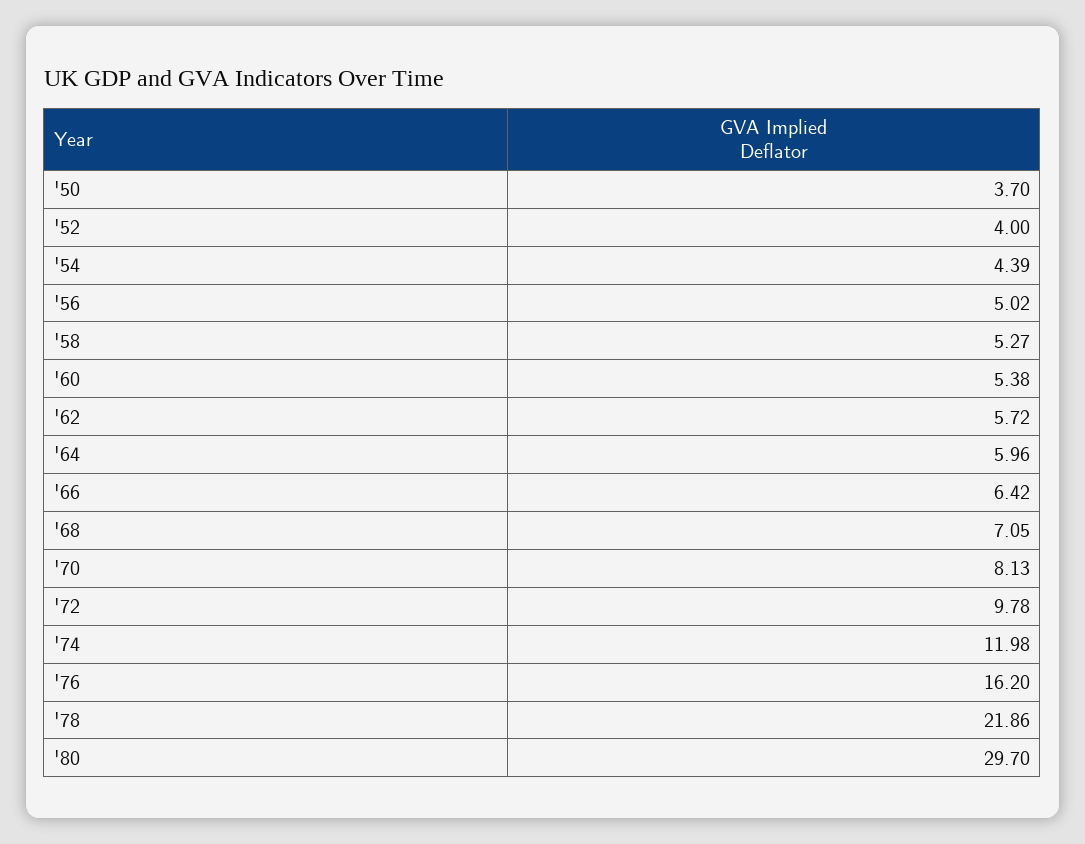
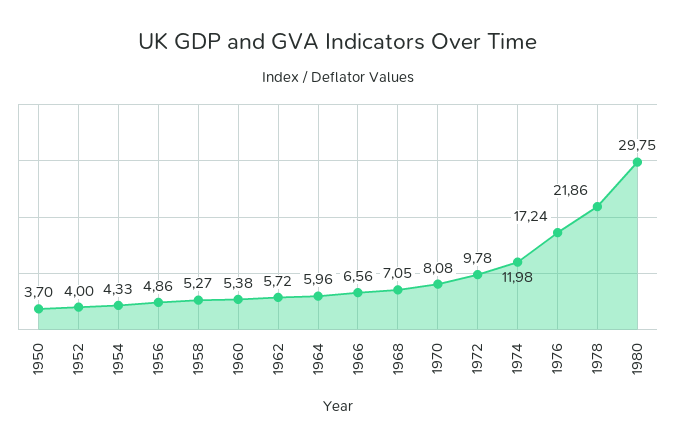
  {
    "'50": 3.7,
    "'52": 4,
-   "'54": 4.39,
+   "'54": 4.33,
-   "'56": 5.02,
+   "'56": 4.86,
    "'58": 5.27,
    "'60": 5.38,
    "'62": 5.72,
    "'64": 5.96,
-   "'66": 6.42,
+   "'66": 6.56,
    "'68": 7.05,
-   "'70": 8.13,
+   "'70": 8.08,
    "'72": 9.78,
    "'74": 11.98,
-   "'76": 16.2,
+   "'76": 17.24,
    "'78": 21.86,
-   "'80": 29.7
+   "'80": 29.75
  }

